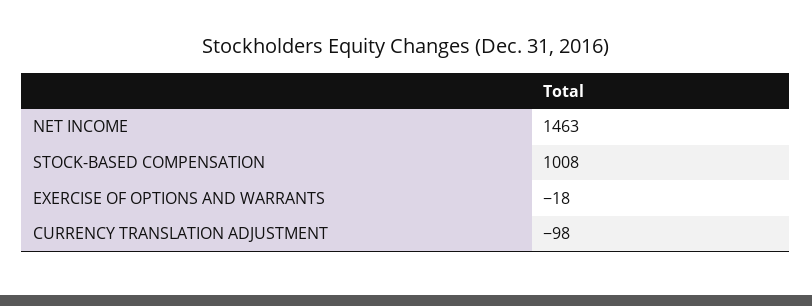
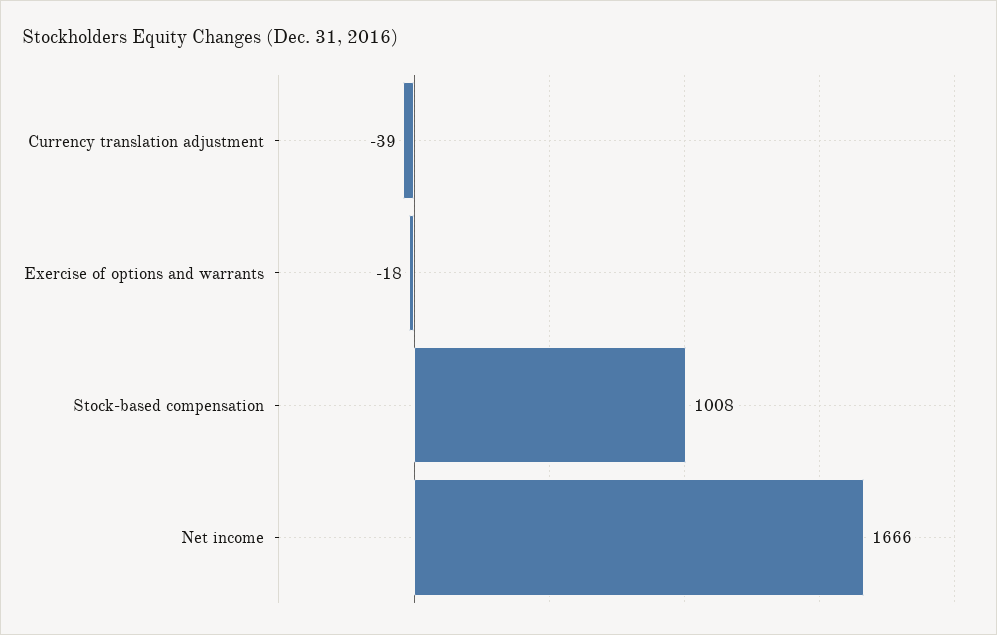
  {
-   "NET INCOME": 1463,
+   "NET INCOME": 1666,
    "STOCK-BASED COMPENSATION": 1008,
    "EXERCISE OF OPTIONS AND WARRANTS": -18,
-   "CURRENCY TRANSLATION ADJUSTMENT": -98
+   "CURRENCY TRANSLATION ADJUSTMENT": -39
  }

